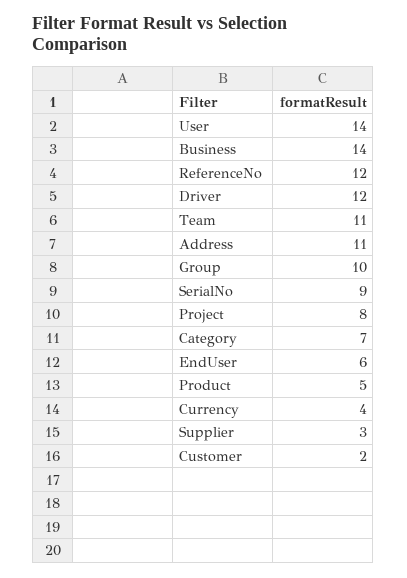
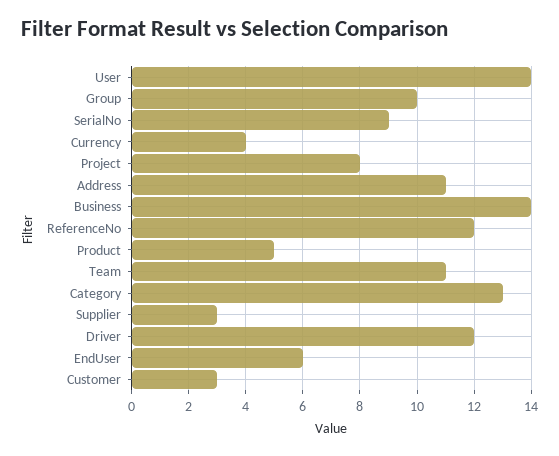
  {
    "User": 14,
    "Business": 14,
    "ReferenceNo": 12,
    "Driver": 12,
    "Team": 11,
    "Address": 11,
    "Group": 10,
    "SerialNo": 9,
    "Project": 8,
-   "Category": 7,
+   "Category": 13,
    "EndUser": 6,
    "Product": 5,
    "Currency": 4,
    "Supplier": 3,
-   "Customer": 2
+   "Customer": 3
  }

